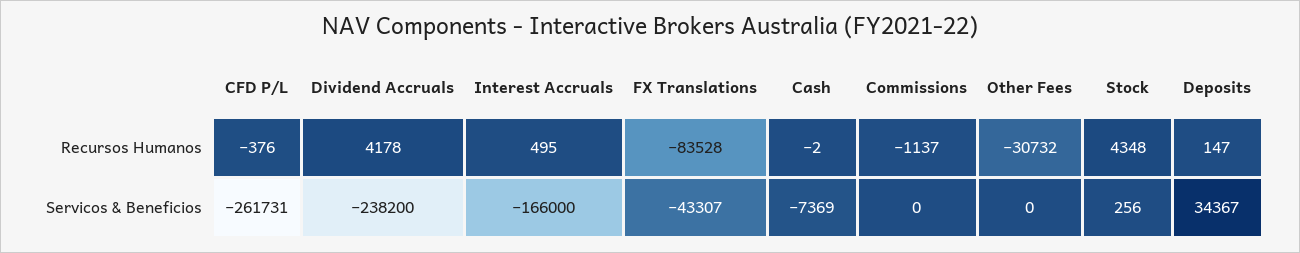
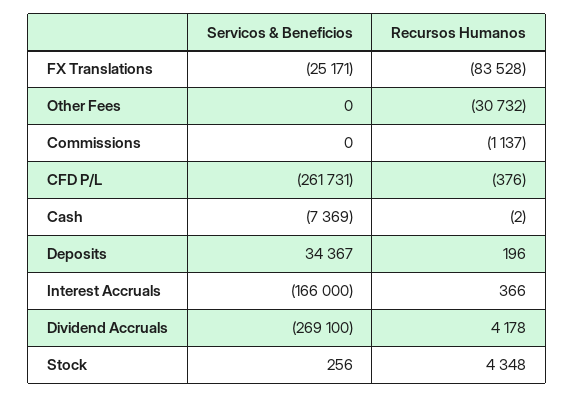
  {
    "CFD P/L": {
      "Recursos Humanos": -376,
      "Servicos & Beneficios": -261731
    },
    "Dividend Accruals": {
      "Recursos Humanos": 4178,
-     "Servicos & Beneficios": -238200
+     "Servicos & Beneficios": -269100
    },
    "Interest Accruals": {
-     "Recursos Humanos": 495,
+     "Recursos Humanos": 366,
      "Servicos & Beneficios": -166000
    },
    "FX Translations": {
      "Recursos Humanos": -83528,
-     "Servicos & Beneficios": -43307
+     "Servicos & Beneficios": -25171
    },
    "Cash": {
      "Recursos Humanos": -2,
      "Servicos & Beneficios": -7369
    },
    "Commissions": {
      "Recursos Humanos": -1137,
      "Servicos & Beneficios": 0
    },
    "Other Fees": {
      "Recursos Humanos": -30732,
      "Servicos & Beneficios": 0
    },
    "Stock": {
      "Recursos Humanos": 4348,
      "Servicos & Beneficios": 256
    },
    "Deposits": {
-     "Recursos Humanos": 147,
+     "Recursos Humanos": 196,
      "Servicos & Beneficios": 34367
    }
  }

